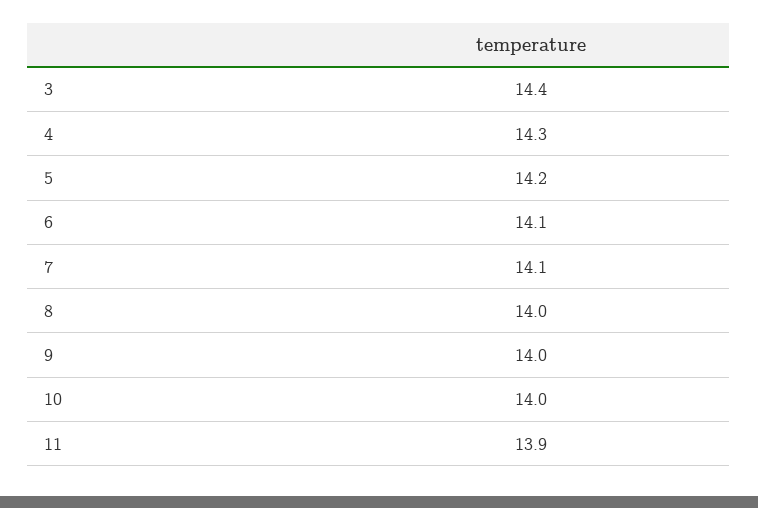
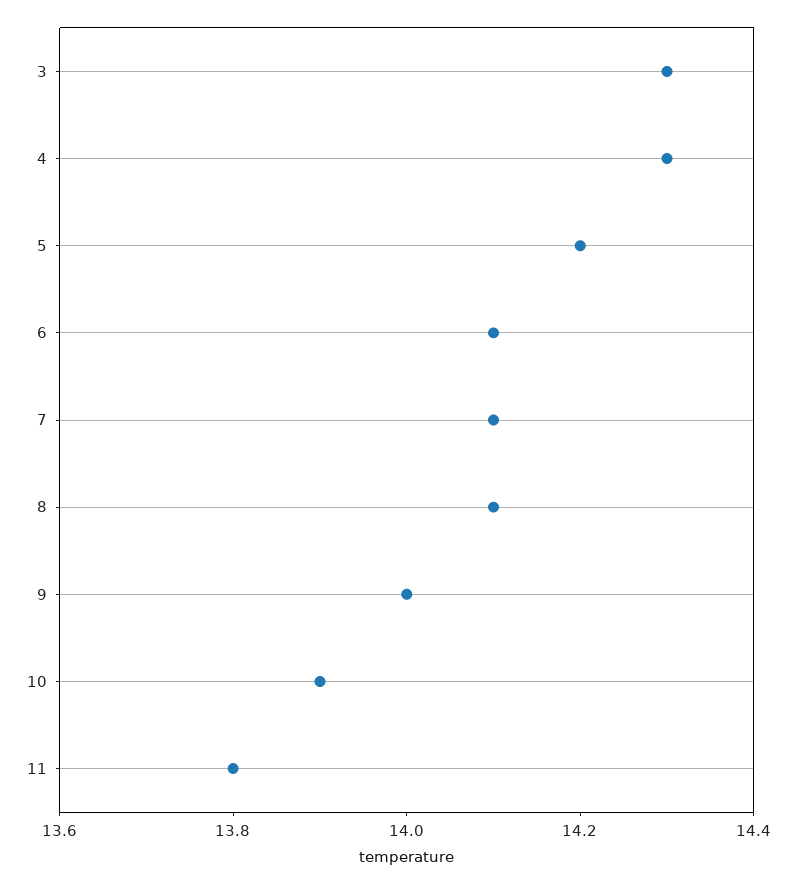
  {
-   "3": 14.4,
+   "3": 14.3,
    "4": 14.3,
    "5": 14.2,
    "6": 14.1,
    "7": 14.1,
-   "8": 14,
+   "8": 14.1,
    "9": 14,
-   "10": 14,
+   "10": 13.9,
-   "11": 13.9
+   "11": 13.8
  }

